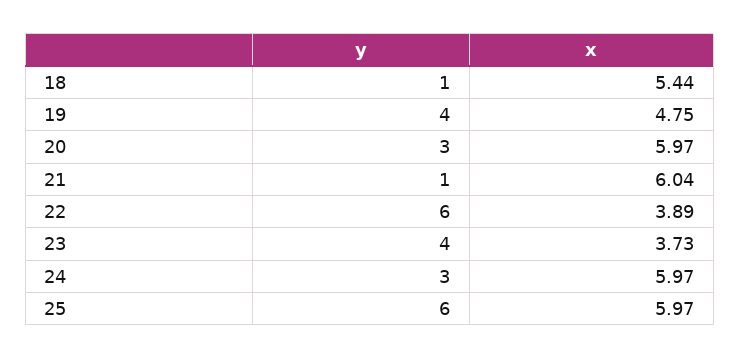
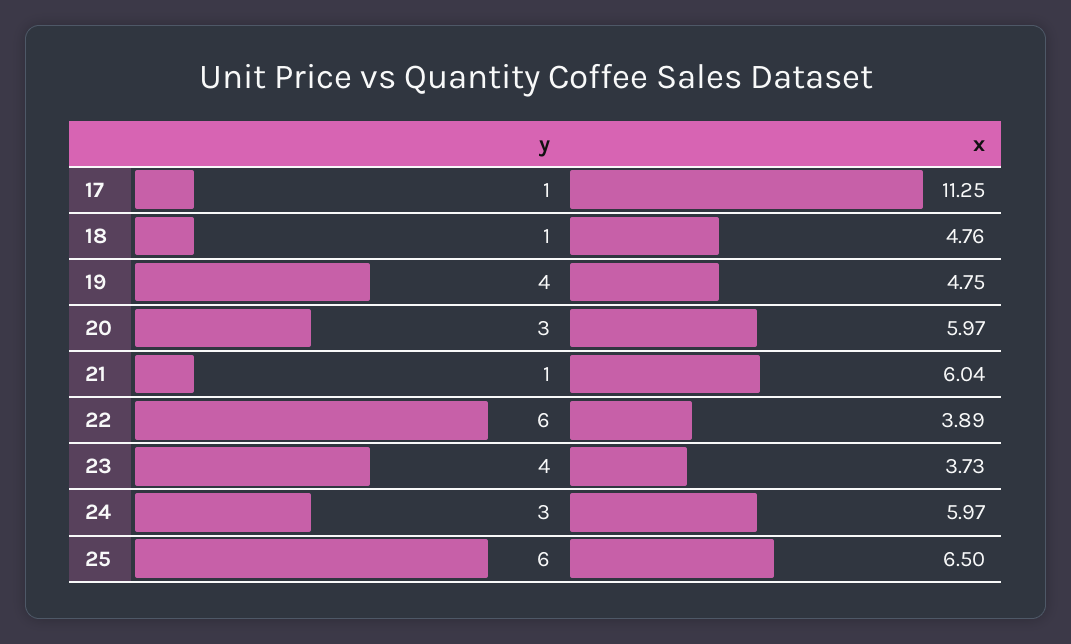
  {
    "y": {
      "18": 1,
      "19": 4,
      "20": 3,
      "21": 1,
      "22": 6,
      "23": 4,
      "24": 3,
-     "25": 6
+     "25": 6,
+     "17": 1
    },
    "x": {
-     "18": 5.44,
+     "18": 4.76,
      "19": 4.75,
      "20": 5.97,
      "21": 6.04,
      "22": 3.89,
      "23": 3.73,
      "24": 5.97,
-     "25": 5.97
+     "25": 6.5,
+     "17": 11.25
    }
  }

